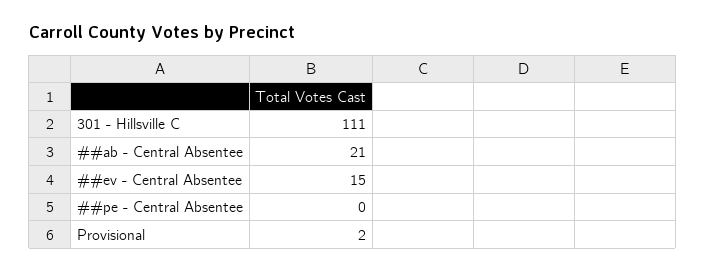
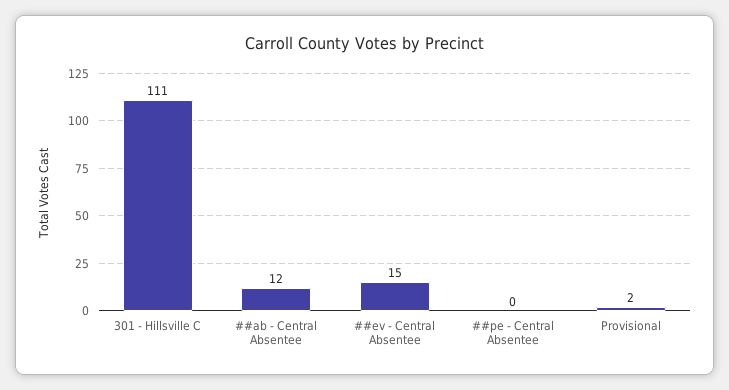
  {
    "301 - Hillsville C": 111,
-   "##ab - Central Absentee": 21,
+   "##ab - Central Absentee": 12,
    "##ev - Central Absentee": 15,
    "##pe - Central Absentee": 0,
    "Provisional": 2
  }

